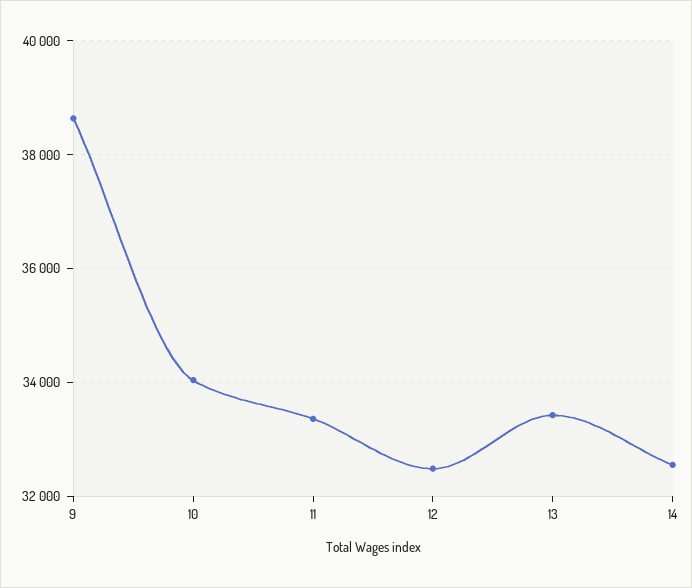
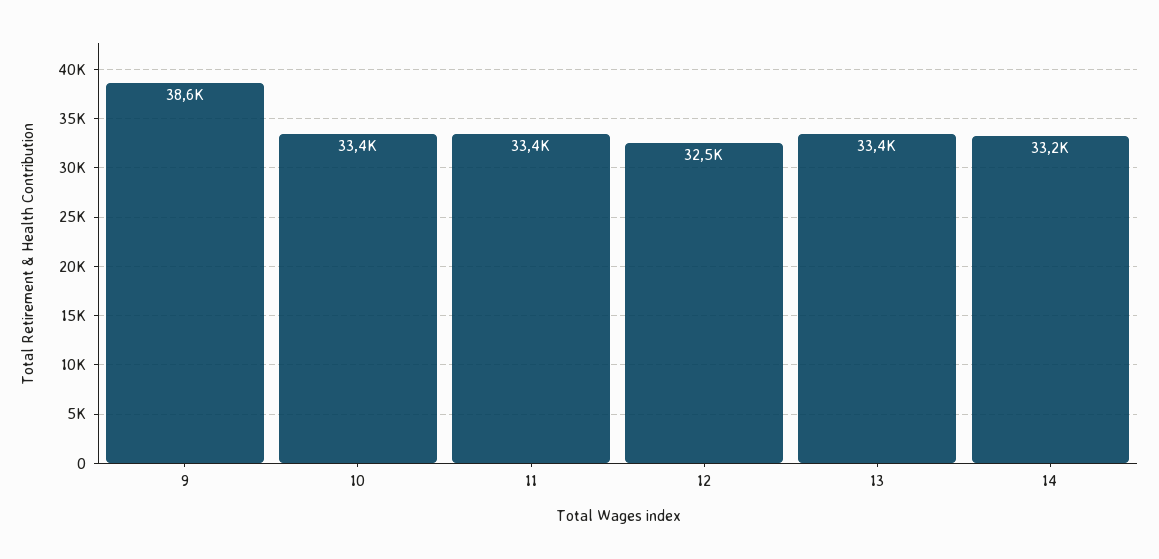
  {
    "9": 38600,
-   "10": 34000,
+   "10": 33400,
    "11": 33400,
    "12": 32500,
    "13": 33400,
-   "14": 32600
+   "14": 33200
  }

